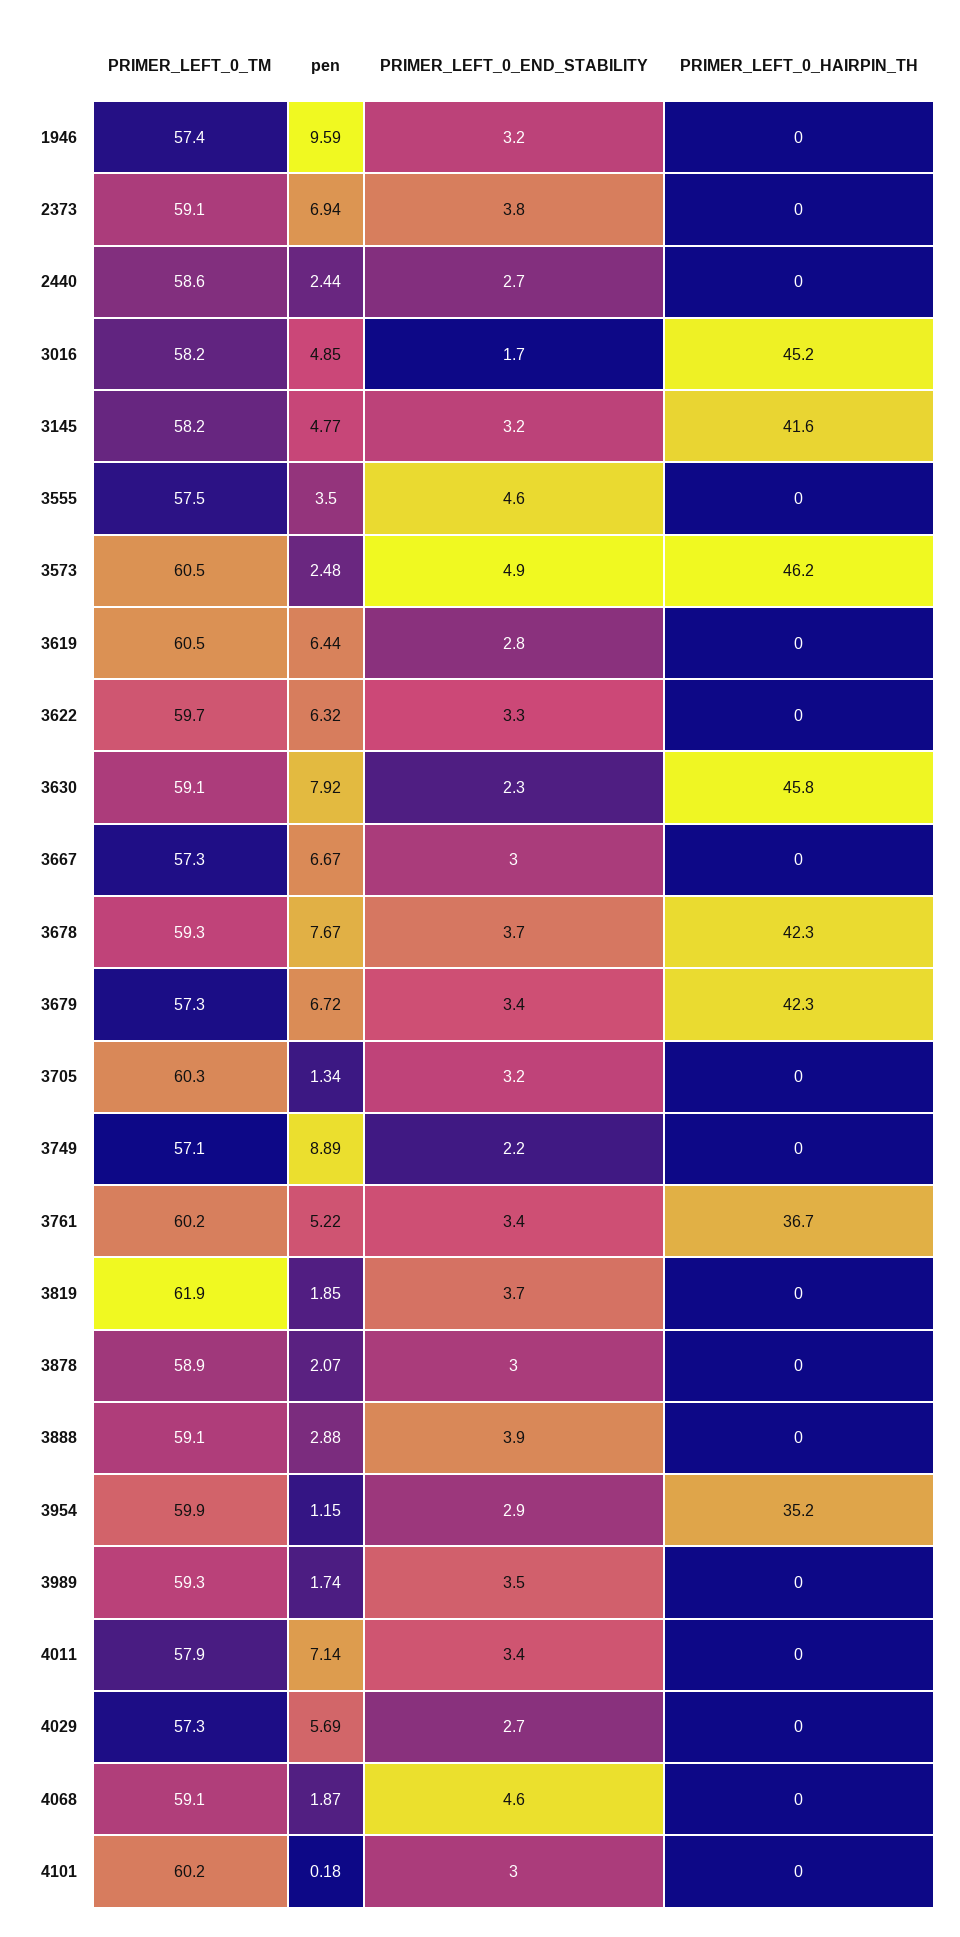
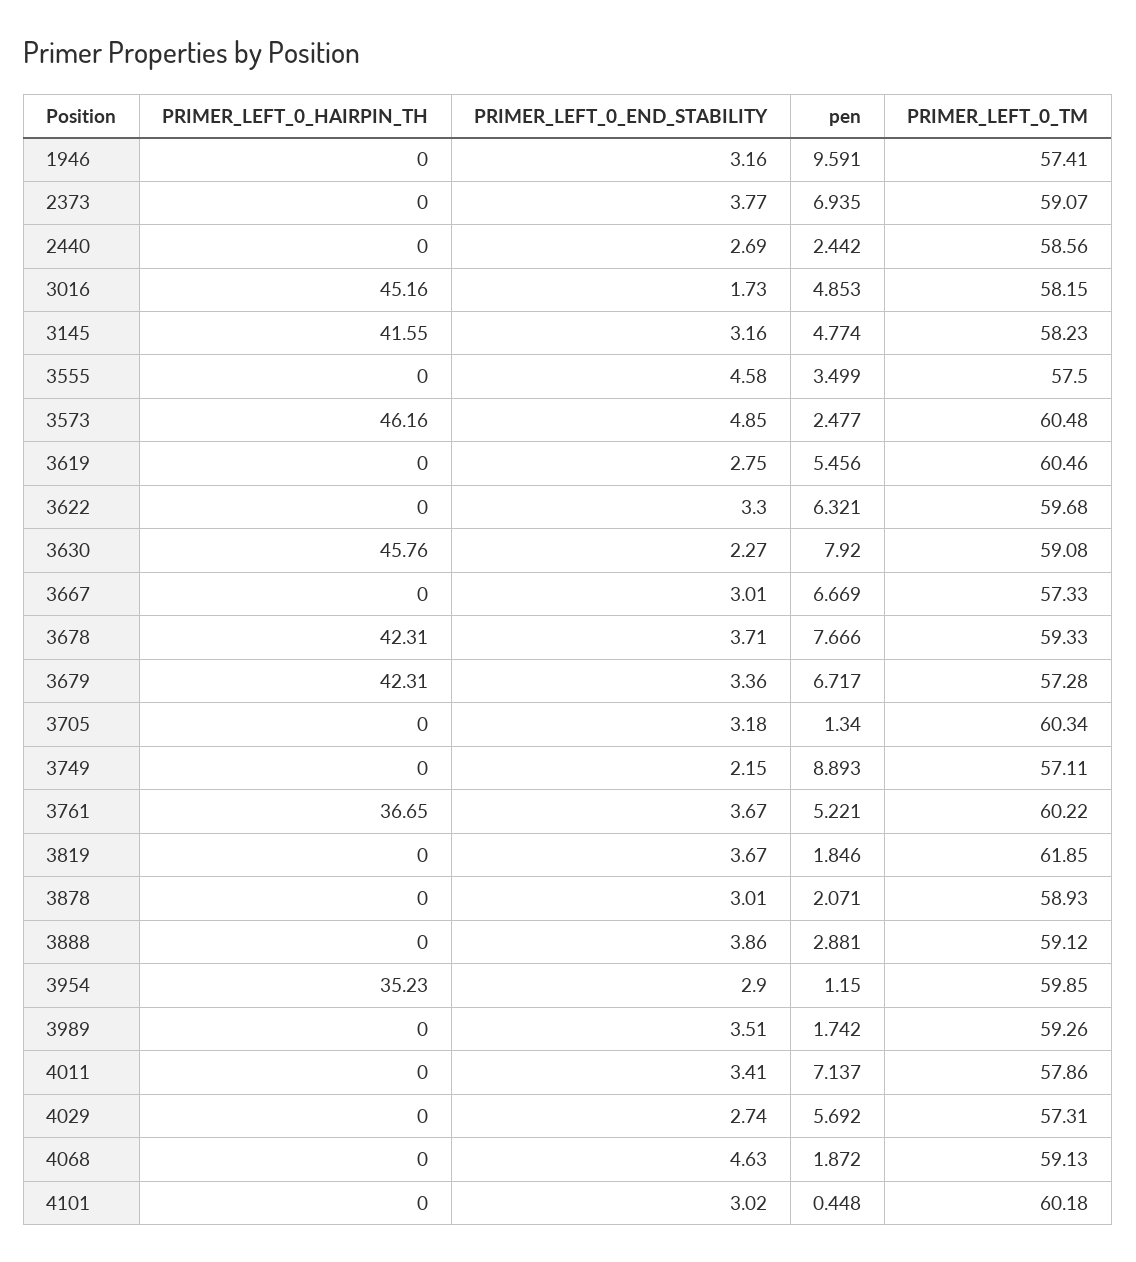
  {
    "PRIMER_LEFT_0_TM": {
      "1946": 57.41,
      "2373": 59.07,
      "2440": 58.56,
      "3016": 58.15,
      "3145": 58.23,
      "3555": 57.5,
      "3573": 60.48,
      "3619": 60.46,
      "3622": 59.68,
      "3630": 59.08,
      "3667": 57.33,
      "3678": 59.33,
      "3679": 57.28,
      "3705": 60.34,
      "3749": 57.11,
      "3761": 60.22,
      "3819": 61.85,
      "3878": 58.93,
      "3888": 59.12,
      "3954": 59.85,
      "3989": 59.26,
      "4011": 57.86,
      "4029": 57.31,
      "4068": 59.13,
      "4101": 60.18
    },
    "pen": {
      "1946": 9.591,
      "2373": 6.935,
      "2440": 2.442,
      "3016": 4.853,
      "3145": 4.774,
      "3555": 3.499,
      "3573": 2.477,
-     "3619": 6.44,
+     "3619": 5.456,
      "3622": 6.321,
      "3630": 7.92,
      "3667": 6.669,
      "3678": 7.666,
      "3679": 6.717,
      "3705": 1.34,
      "3749": 8.893,
      "3761": 5.221,
      "3819": 1.846,
      "3878": 2.071,
      "3888": 2.881,
      "3954": 1.15,
      "3989": 1.742,
      "4011": 7.137,
      "4029": 5.692,
      "4068": 1.872,
-     "4101": 0.18
+     "4101": 0.448
    },
    "PRIMER_LEFT_0_END_STABILITY": {
      "1946": 3.16,
      "2373": 3.77,
      "2440": 2.69,
      "3016": 1.73,
      "3145": 3.16,
      "3555": 4.58,
      "3573": 4.85,
      "3619": 2.75,
      "3622": 3.3,
      "3630": 2.27,
      "3667": 3.01,
      "3678": 3.71,
      "3679": 3.36,
      "3705": 3.18,
      "3749": 2.15,
-     "3761": 3.4,
+     "3761": 3.67,
      "3819": 3.67,
      "3878": 3.01,
      "3888": 3.86,
      "3954": 2.9,
      "3989": 3.51,
      "4011": 3.41,
      "4029": 2.74,
      "4068": 4.63,
      "4101": 3.02
    },
    "PRIMER_LEFT_0_HAIRPIN_TH": {
      "1946": 0,
      "2373": 0,
      "2440": 0,
      "3016": 45.16,
      "3145": 41.55,
      "3555": 0,
      "3573": 46.16,
      "3619": 0,
      "3622": 0,
      "3630": 45.76,
      "3667": 0,
      "3678": 42.31,
      "3679": 42.31,
      "3705": 0,
      "3749": 0,
      "3761": 36.65,
      "3819": 0,
      "3878": 0,
      "3888": 0,
      "3954": 35.23,
      "3989": 0,
      "4011": 0,
      "4029": 0,
      "4068": 0,
      "4101": 0
    }
  }

